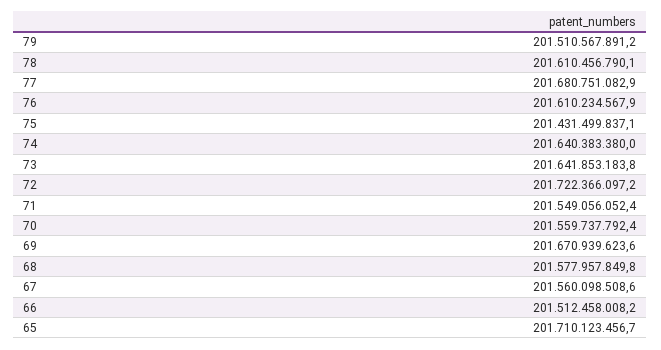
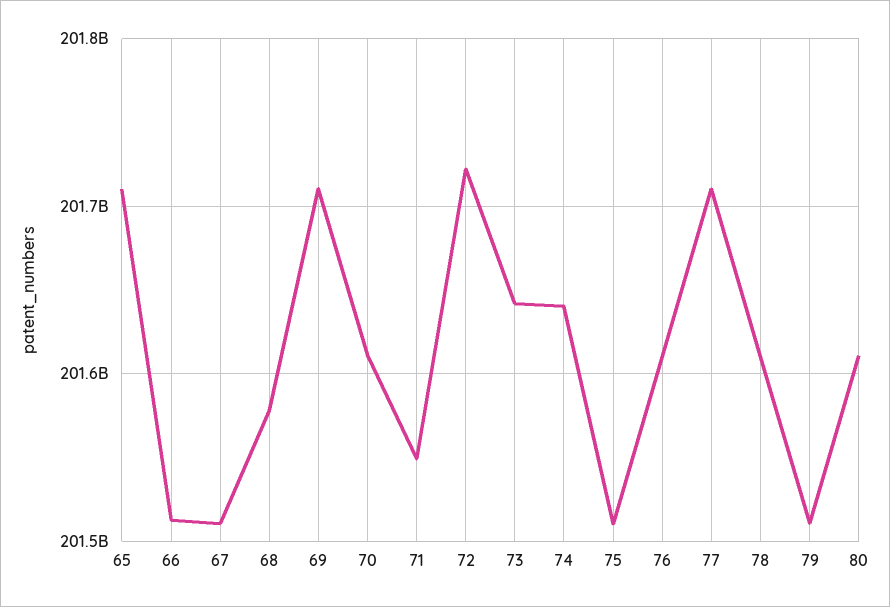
  {
    "79": 201510567891.2,
    "78": 201610456790.1,
-   "77": 201680751082.9,
+   "77": 201710000000,
    "76": 201610234567.9,
-   "75": 201431499837.1,
+   "75": 201510000000,
    "74": 201640383380,
    "73": 201641853183.8,
    "72": 201722366097.2,
    "71": 201549056052.4,
-   "70": 201559737792.4,
+   "70": 201610000000,
-   "69": 201670939623.6,
+   "69": 201710000000,
    "68": 201577957849.8,
-   "67": 201560098508.6,
+   "67": 201510000000,
    "66": 201512458008.2,
-   "65": 201710123456.7
+   "65": 201710123456.7,
+   "80": 201610000000
  }

